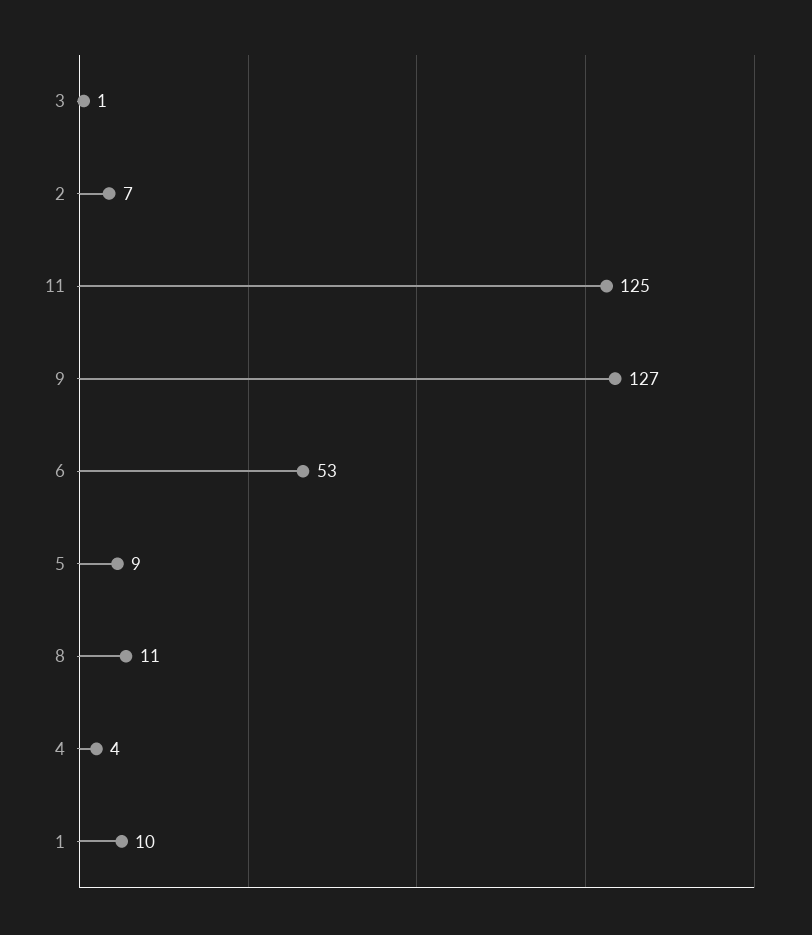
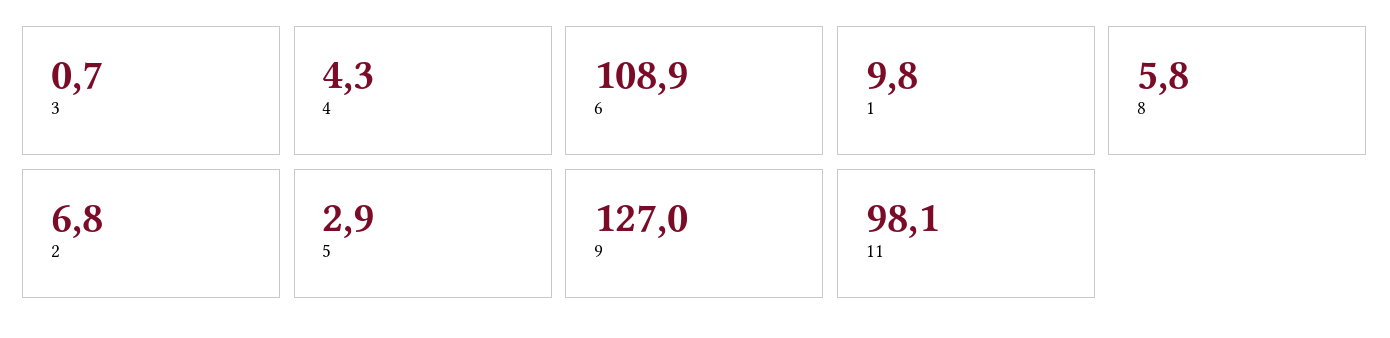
  {
    "3": 0.7,
    "2": 6.8,
-   "11": 125,
+   "11": 98.1,
    "9": 127,
-   "6": 53,
+   "6": 108.9,
-   "5": 9,
+   "5": 2.9,
-   "8": 11,
+   "8": 5.8,
    "4": 4.3,
    "1": 9.8
  }

